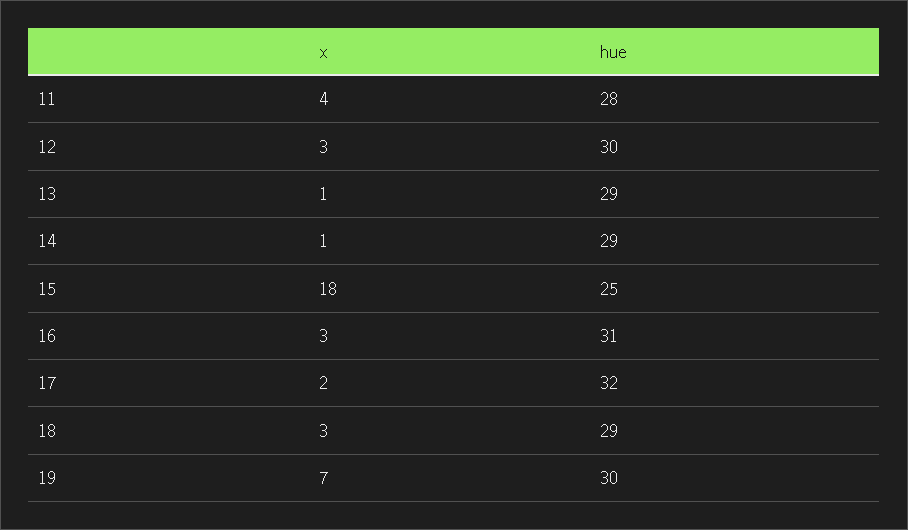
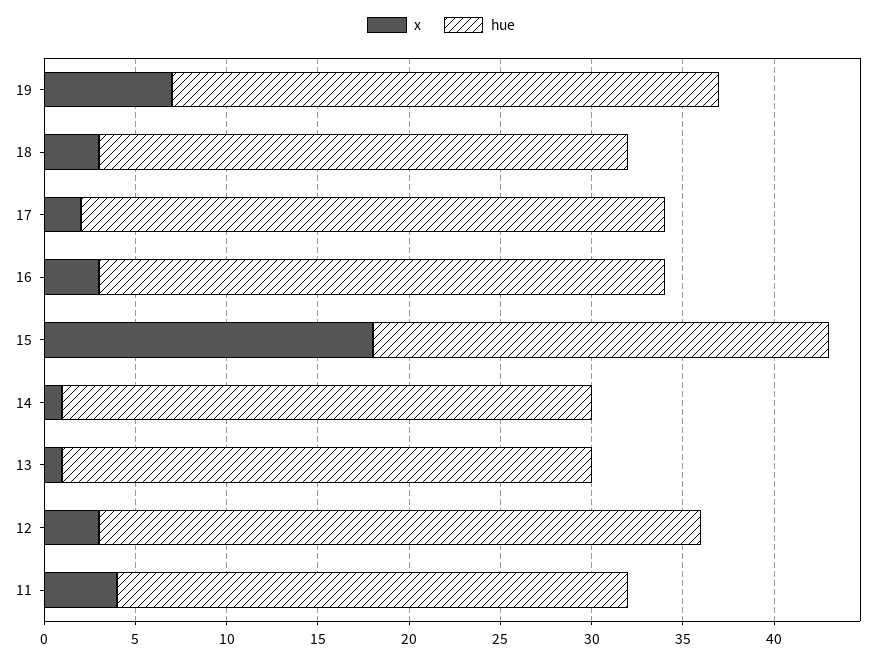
  {
    "x": {
      "11": 4,
      "12": 3,
      "13": 1,
      "14": 1,
      "15": 18,
      "16": 3,
      "17": 2,
      "18": 3,
      "19": 7
    },
    "hue": {
      "11": 28,
-     "12": 30,
+     "12": 33,
      "13": 29,
      "14": 29,
      "15": 25,
      "16": 31,
      "17": 32,
      "18": 29,
      "19": 30
    }
  }

